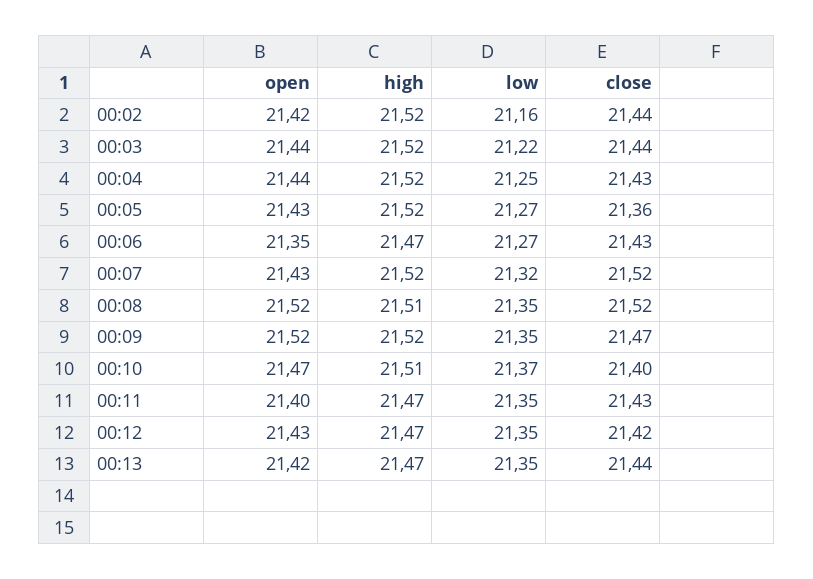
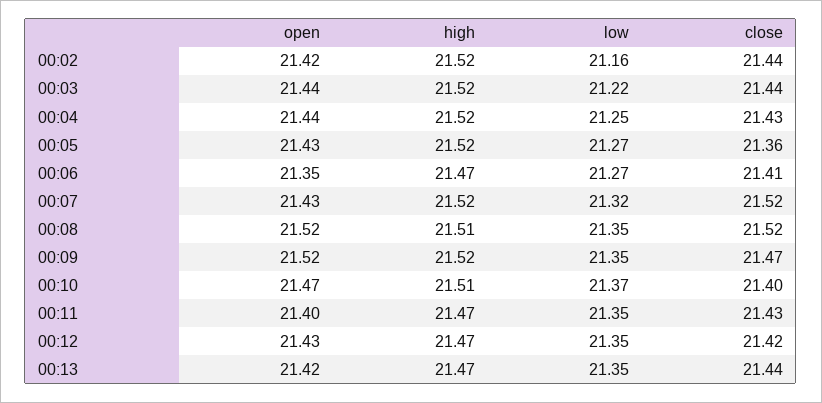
  {
    "open": {
      "00:02": 21.42,
      "00:03": 21.44,
      "00:04": 21.44,
      "00:05": 21.43,
      "00:06": 21.35,
      "00:07": 21.43,
      "00:08": 21.52,
      "00:09": 21.52,
      "00:10": 21.47,
      "00:11": 21.4,
      "00:12": 21.43,
      "00:13": 21.42
    },
    "high": {
      "00:02": 21.52,
      "00:03": 21.52,
      "00:04": 21.52,
      "00:05": 21.52,
      "00:06": 21.47,
      "00:07": 21.52,
      "00:08": 21.51,
      "00:09": 21.52,
      "00:10": 21.51,
      "00:11": 21.47,
      "00:12": 21.47,
      "00:13": 21.47
    },
    "low": {
      "00:02": 21.16,
      "00:03": 21.22,
      "00:04": 21.25,
      "00:05": 21.27,
      "00:06": 21.27,
      "00:07": 21.32,
      "00:08": 21.35,
      "00:09": 21.35,
      "00:10": 21.37,
      "00:11": 21.35,
      "00:12": 21.35,
      "00:13": 21.35
    },
    "close": {
      "00:02": 21.44,
      "00:03": 21.44,
      "00:04": 21.43,
      "00:05": 21.36,
-     "00:06": 21.43,
+     "00:06": 21.41,
      "00:07": 21.52,
      "00:08": 21.52,
      "00:09": 21.47,
      "00:10": 21.4,
      "00:11": 21.43,
      "00:12": 21.42,
      "00:13": 21.44
    }
  }

